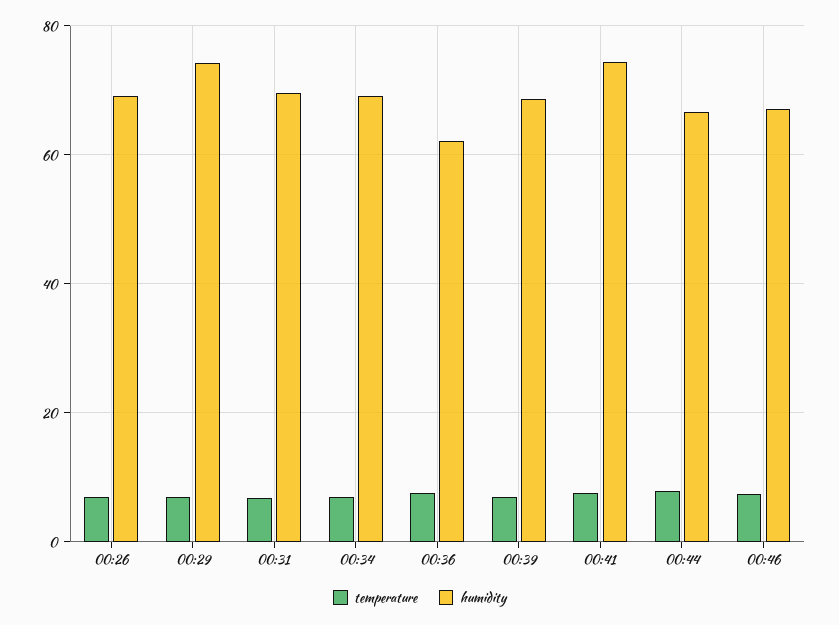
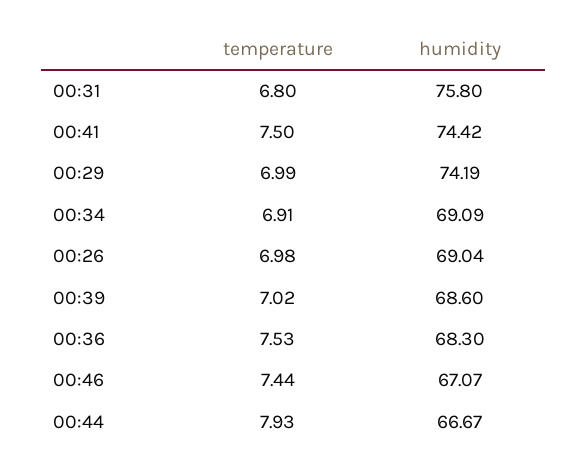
  {
    "temperature": {
      "00:26": 6.98,
      "00:29": 6.99,
      "00:31": 6.8,
      "00:34": 6.91,
      "00:36": 7.53,
      "00:39": 7.02,
      "00:41": 7.5,
      "00:44": 7.93,
      "00:46": 7.44
    },
    "humidity": {
      "00:26": 69.04,
      "00:29": 74.19,
-     "00:31": 70,
+     "00:31": 75.8,
      "00:34": 69.09,
-     "00:36": 62,
+     "00:36": 68.3,
      "00:39": 68.6,
      "00:41": 74.42,
      "00:44": 66.67,
      "00:46": 67.07
    }
  }

